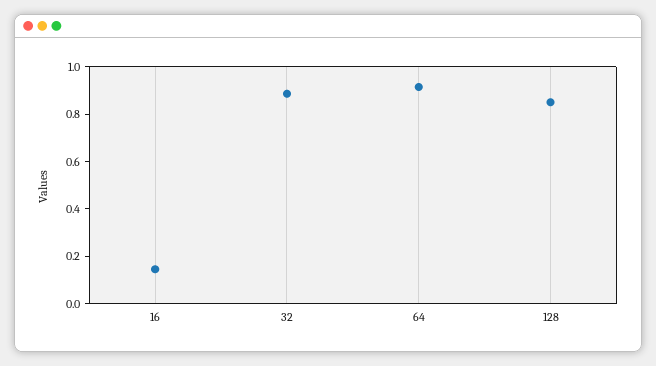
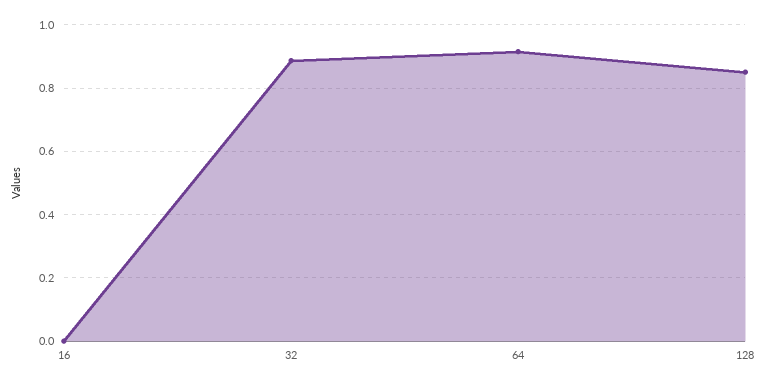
  {
-   "16": 0.15,
+   "16": 0,
    "32": 0.88,
    "64": 0.92,
    "128": 0.86
  }

